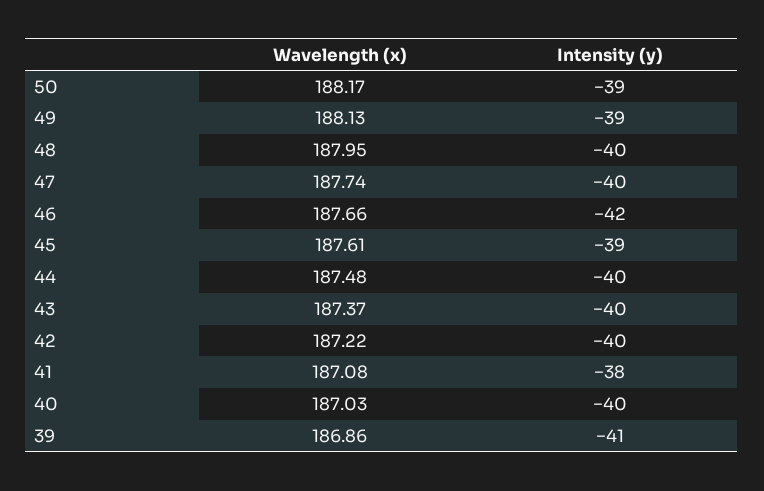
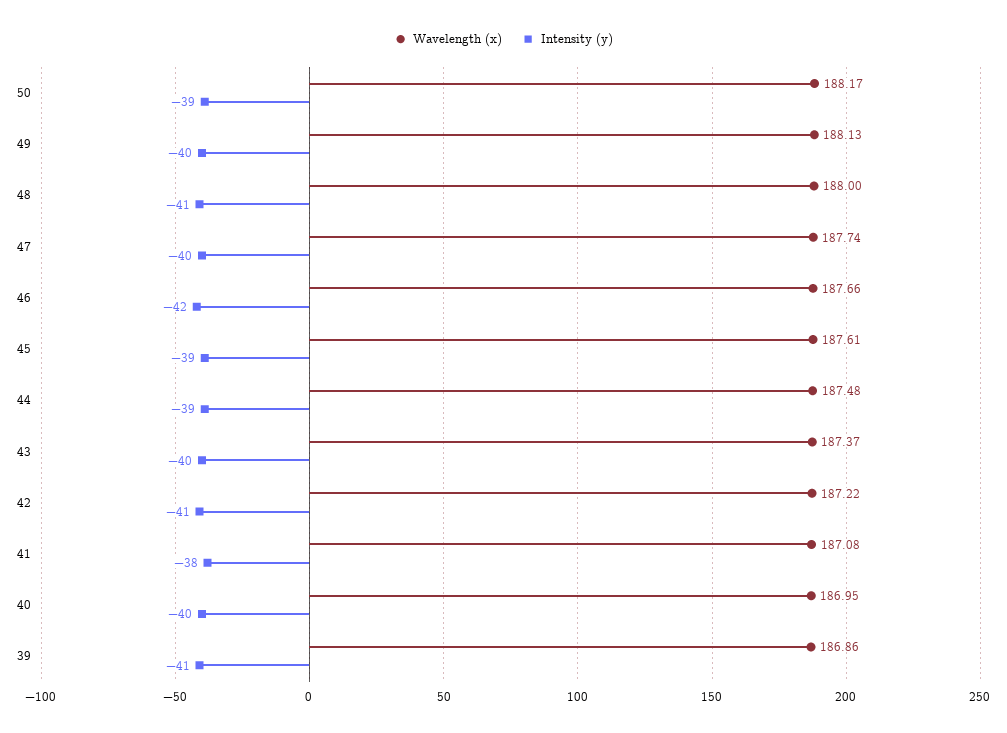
  {
    "Wavelength (x)": {
      "50": 188.17,
      "49": 188.13,
-     "48": 187.95,
+     "48": 188,
      "47": 187.74,
      "46": 187.66,
      "45": 187.61,
      "44": 187.48,
      "43": 187.37,
      "42": 187.22,
      "41": 187.08,
-     "40": 187.03,
+     "40": 186.95,
      "39": 186.86
    },
    "Intensity (y)": {
      "50": -39,
-     "49": -39,
+     "49": -40,
-     "48": -40,
+     "48": -41,
      "47": -40,
      "46": -42,
      "45": -39,
-     "44": -40,
+     "44": -39,
      "43": -40,
-     "42": -40,
+     "42": -41,
      "41": -38,
      "40": -40,
      "39": -41
    }
  }

